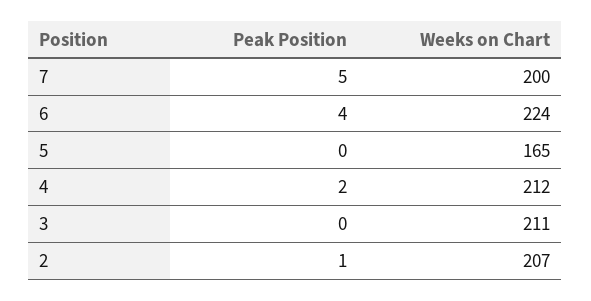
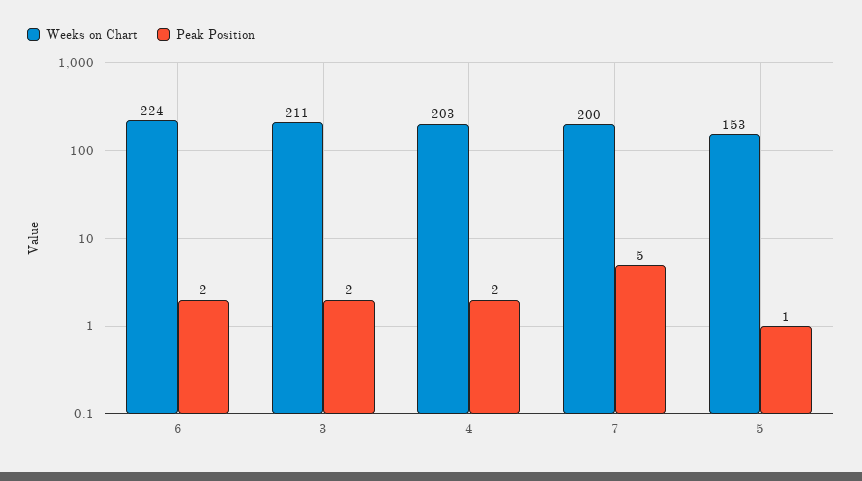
  {
    "Peak Position": {
      "7": 5,
-     "6": 4,
+     "6": 2,
-     "5": 0,
+     "5": 1,
      "4": 2,
-     "3": 0,
+     "3": 2
-     "2": 1
    },
    "Weeks on Chart": {
      "7": 200,
      "6": 224,
-     "5": 165,
+     "5": 153,
-     "4": 212,
+     "4": 203,
-     "3": 211,
+     "3": 211
-     "2": 207
    }
  }

